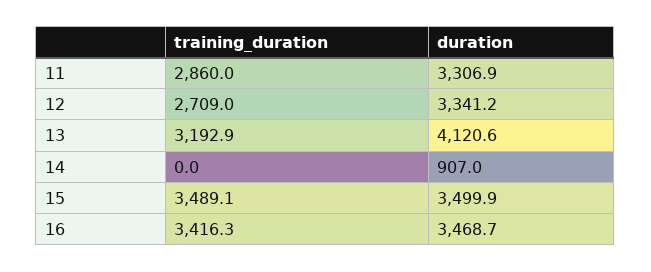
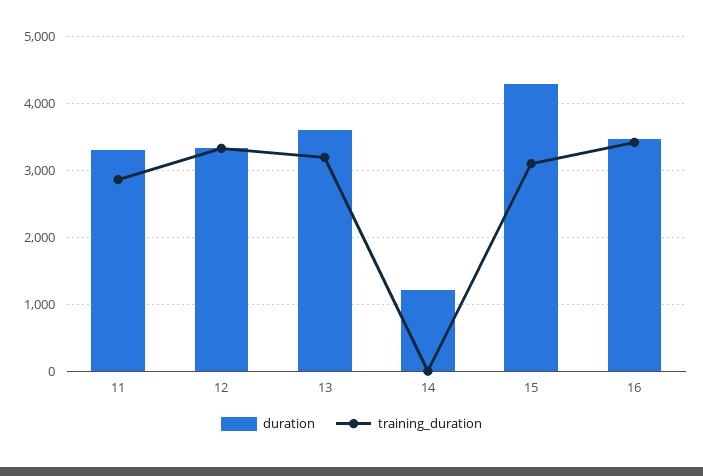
  {
    "training_duration": {
      "11": 2860,
-     "12": 2709,
+     "12": 3300,
      "13": 3192.9,
      "14": 0,
-     "15": 3489.1,
+     "15": 3100,
      "16": 3416.3
    },
    "duration": {
      "11": 3306.9,
      "12": 3341.2,
-     "13": 4120.6,
+     "13": 3600,
-     "14": 907,
+     "14": 1200,
-     "15": 3499.9,
+     "15": 4300,
      "16": 3468.7
    }
  }

